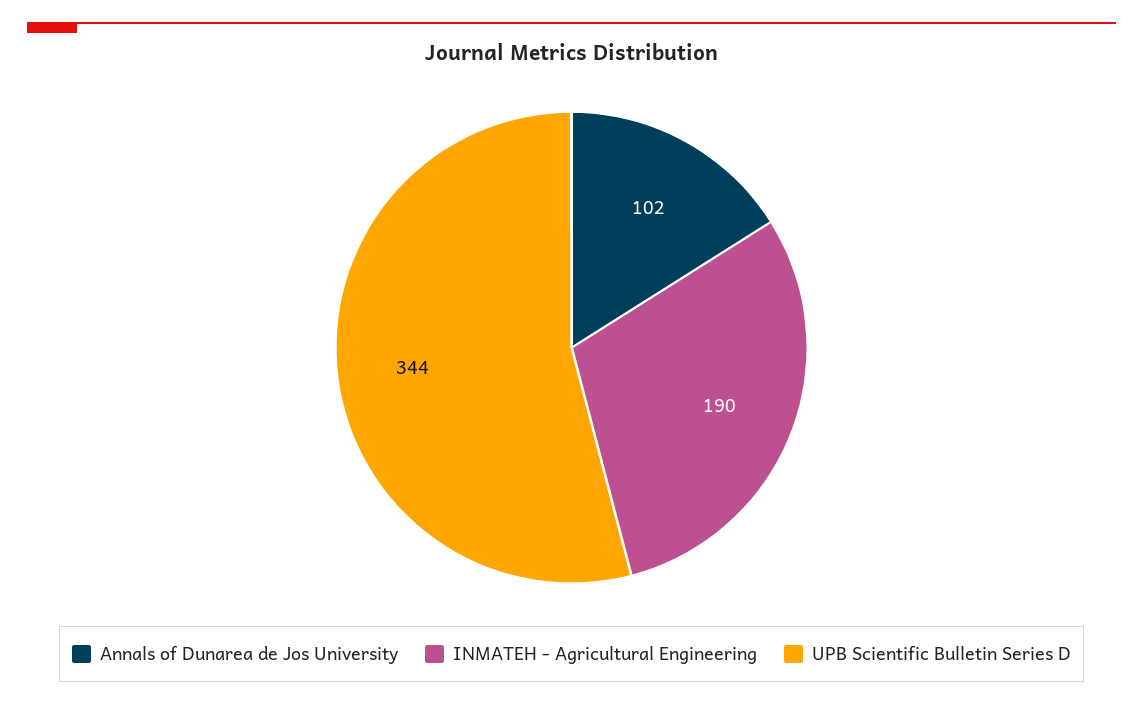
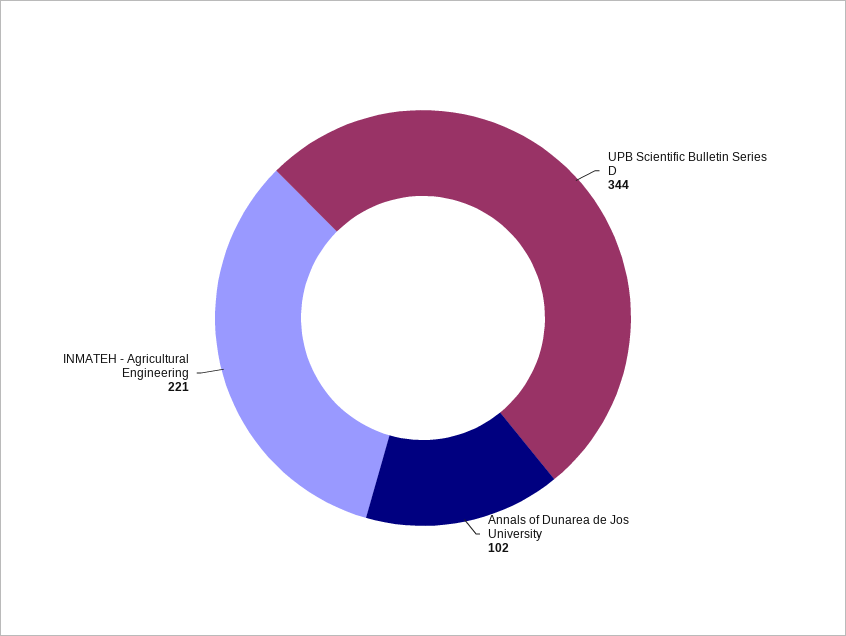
  {
    "Annals of Dunarea de Jos University": 102,
-   "INMATEH - Agricultural Engineering": 190,
+   "INMATEH - Agricultural Engineering": 221,
    "UPB Scientific Bulletin Series D": 344
  }

